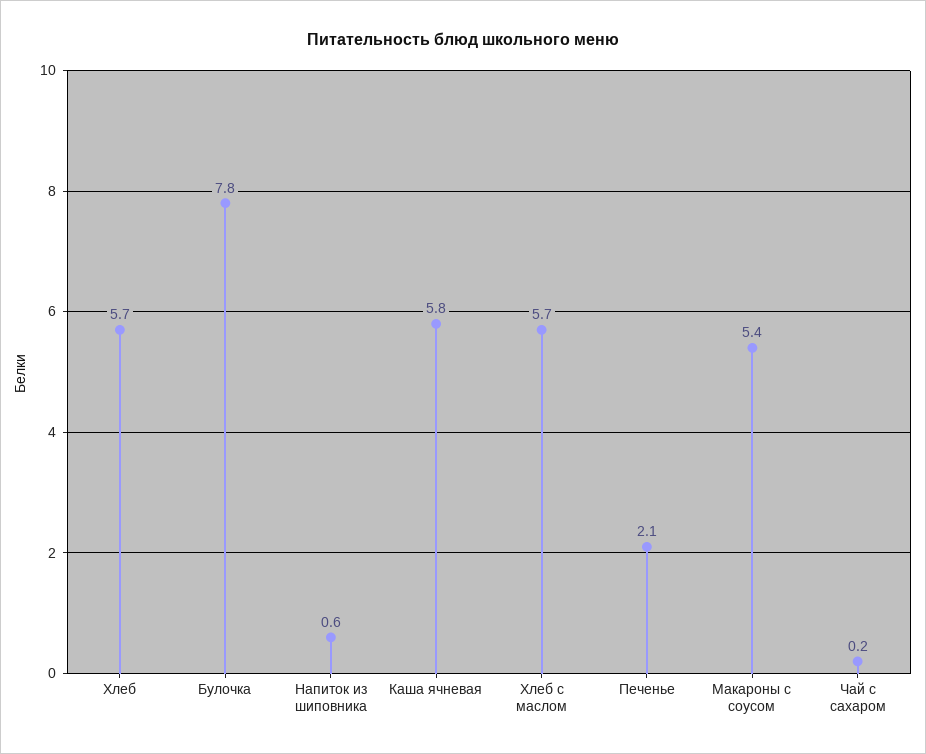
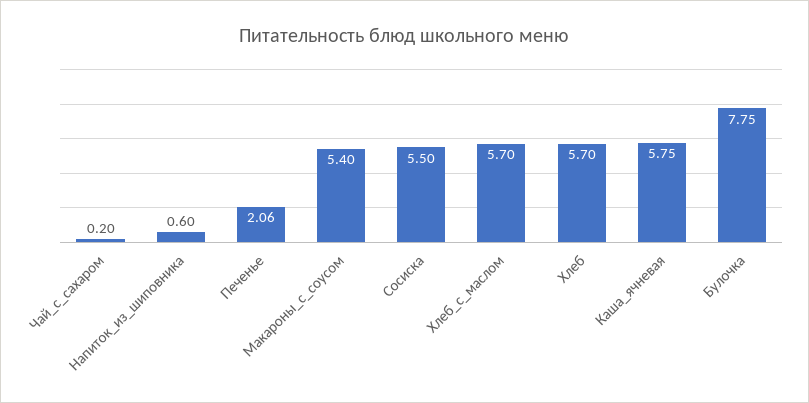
  {
    "Хлеб": 5.7,
    "Булочка": 7.75,
    "Напиток из шиповника": 0.6,
    "Каша ячневая": 5.75,
    "Хлеб с маслом": 5.7,
    "Печенье": 2.06,
    "Макароны с соусом": 5.4,
-   "Чай с сахаром": 0.2
+   "Чай с сахаром": 0.2,
+   "Сосиска": 5.5
  }

